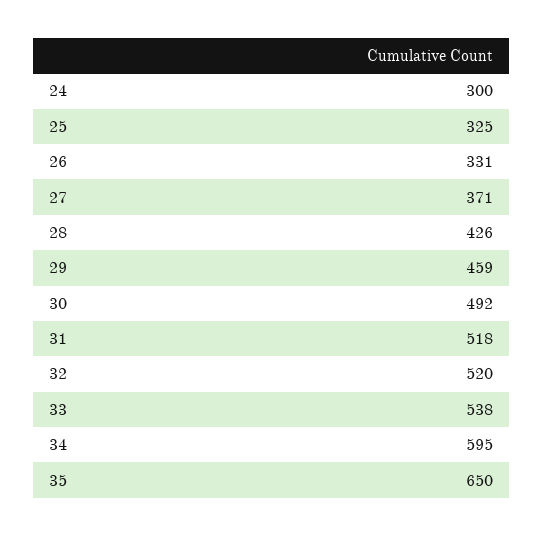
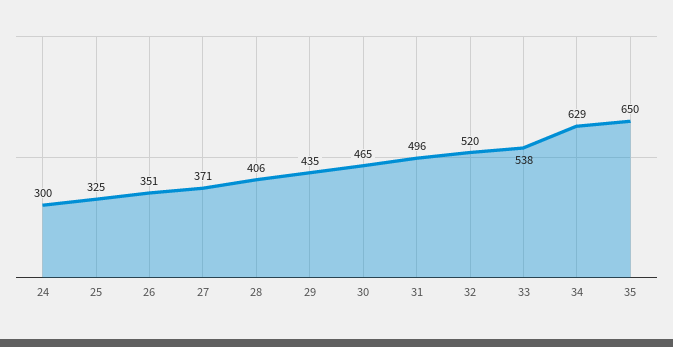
  {
    "24": 300,
    "25": 325,
-   "26": 331,
+   "26": 351,
    "27": 371,
-   "28": 426,
+   "28": 406,
-   "29": 459,
+   "29": 435,
-   "30": 492,
+   "30": 465,
-   "31": 518,
+   "31": 496,
    "32": 520,
    "33": 538,
-   "34": 595,
+   "34": 629,
    "35": 650
  }

